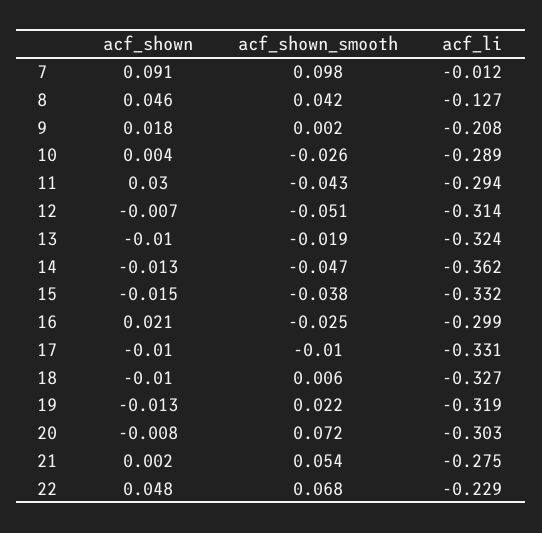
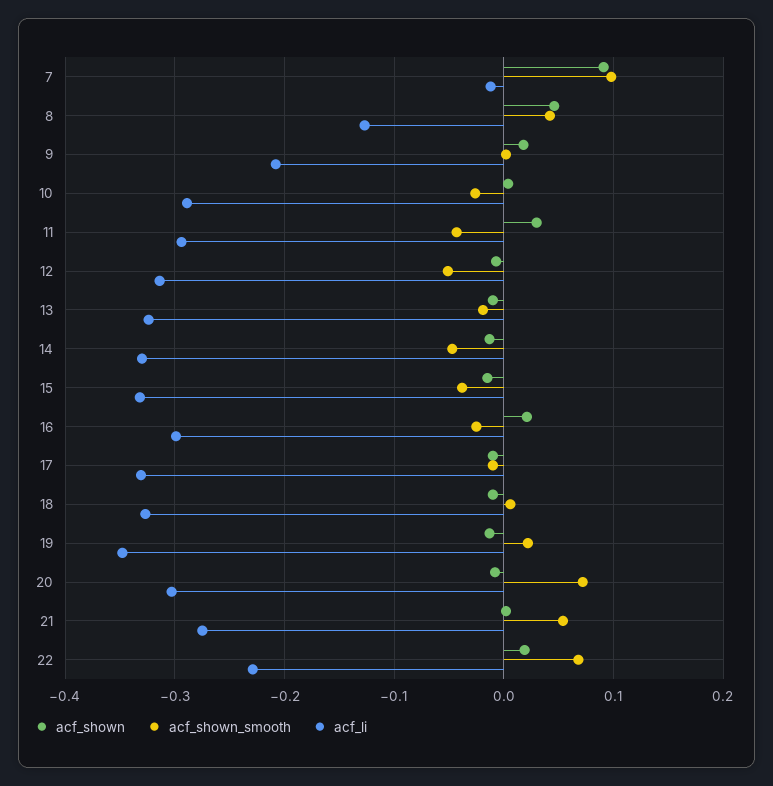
  {
    "acf_shown": {
      "7": 0.091,
      "8": 0.046,
      "9": 0.018,
      "10": 0.004,
      "11": 0.03,
      "12": -0.007,
      "13": -0.01,
      "14": -0.013,
      "15": -0.015,
      "16": 0.021,
      "17": -0.01,
      "18": -0.01,
      "19": -0.013,
      "20": -0.008,
      "21": 0.002,
-     "22": 0.048
+     "22": 0.02
    },
    "acf_shown_smooth": {
      "7": 0.098,
      "8": 0.042,
      "9": 0.002,
      "10": -0.026,
      "11": -0.043,
      "12": -0.051,
      "13": -0.019,
      "14": -0.047,
      "15": -0.038,
      "16": -0.025,
      "17": -0.01,
      "18": 0.006,
      "19": 0.022,
      "20": 0.072,
      "21": 0.054,
      "22": 0.068
    },
    "acf_li": {
      "7": -0.012,
      "8": -0.127,
      "9": -0.208,
      "10": -0.289,
      "11": -0.294,
      "12": -0.314,
      "13": -0.324,
-     "14": -0.362,
+     "14": -0.33,
      "15": -0.332,
      "16": -0.299,
      "17": -0.331,
      "18": -0.327,
-     "19": -0.319,
+     "19": -0.35,
      "20": -0.303,
      "21": -0.275,
      "22": -0.229
    }
  }

